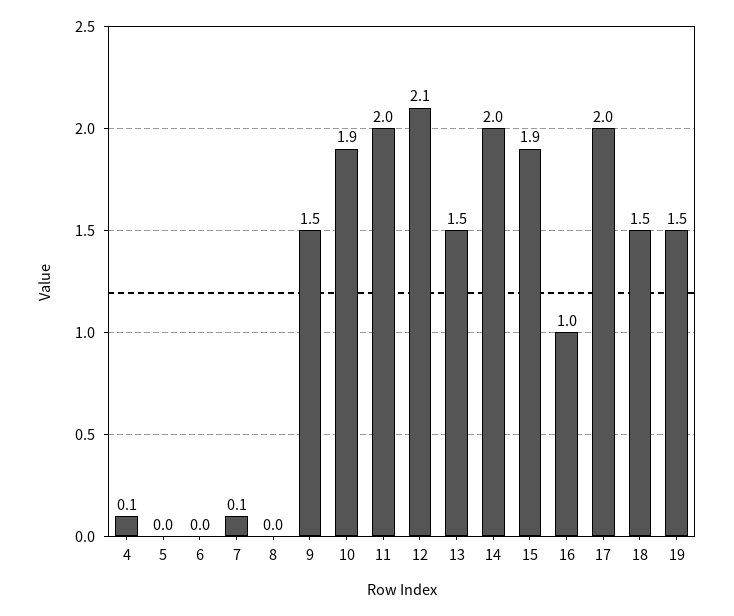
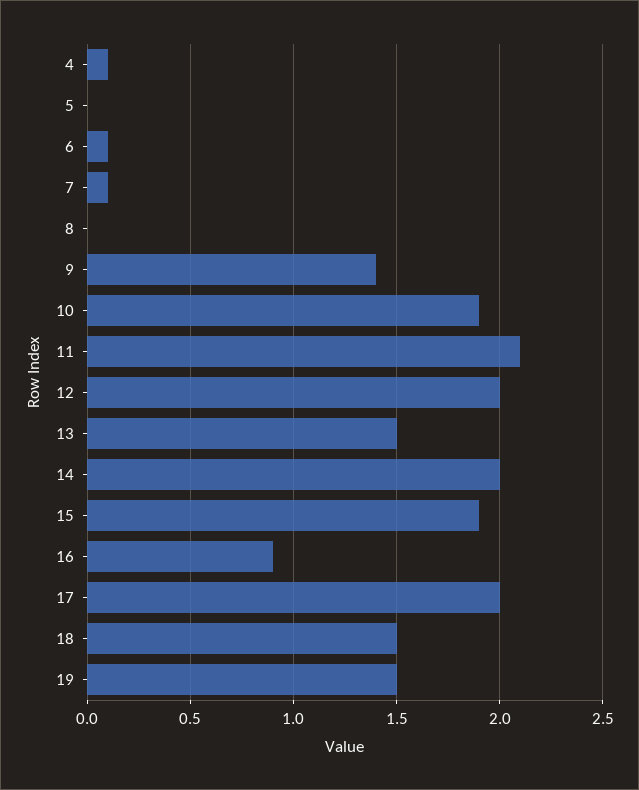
  {
    "4": 0.1,
    "5": 0,
-   "6": 0,
+   "6": 0.1,
    "7": 0.1,
    "8": 0,
-   "9": 1.5,
+   "9": 1.4,
    "10": 1.9,
-   "11": 2,
+   "11": 2.1,
-   "12": 2.1,
+   "12": 2,
    "13": 1.5,
    "14": 2,
    "15": 1.9,
-   "16": 1,
+   "16": 0.9,
    "17": 2,
    "18": 1.5,
    "19": 1.5
  }

